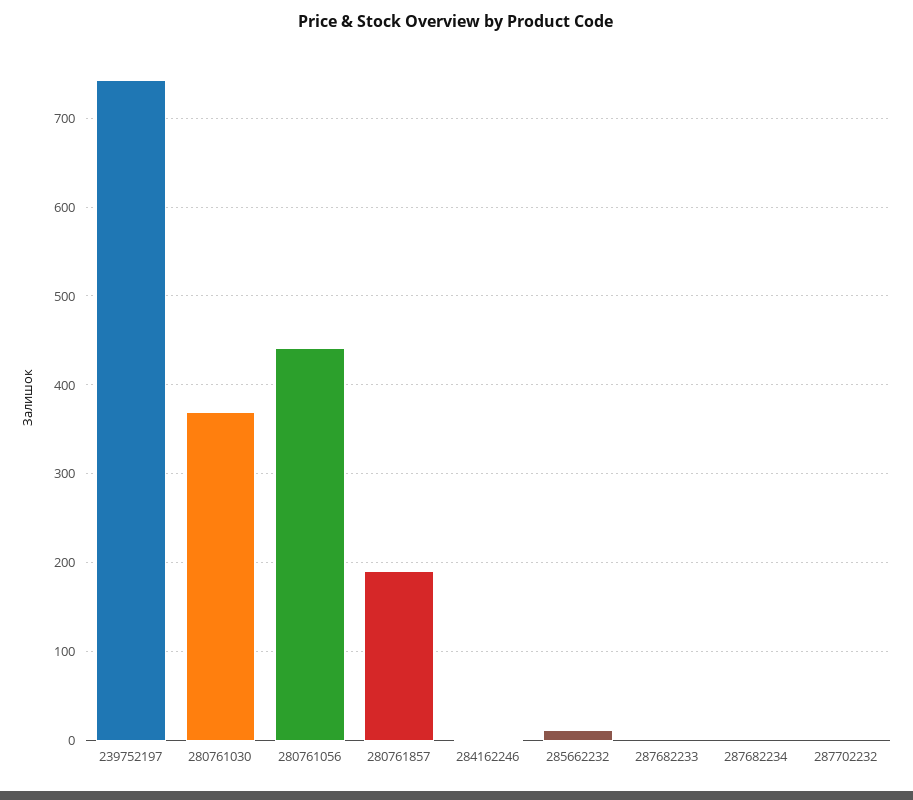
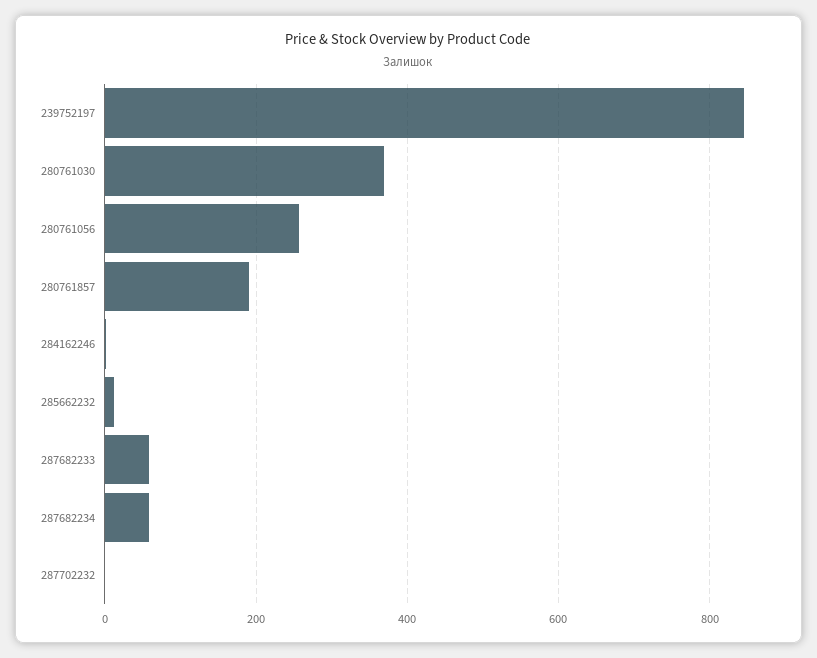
  {
-   "239752197": 740,
+   "239752197": 840,
    "280761030": 370,
-   "280761056": 440,
+   "280761056": 260,
    "280761857": 190,
    "284162246": 0,
    "285662232": 10,
-   "287682233": 0,
+   "287682233": 60,
-   "287682234": 0,
+   "287682234": 60,
    "287702232": 0
  }

